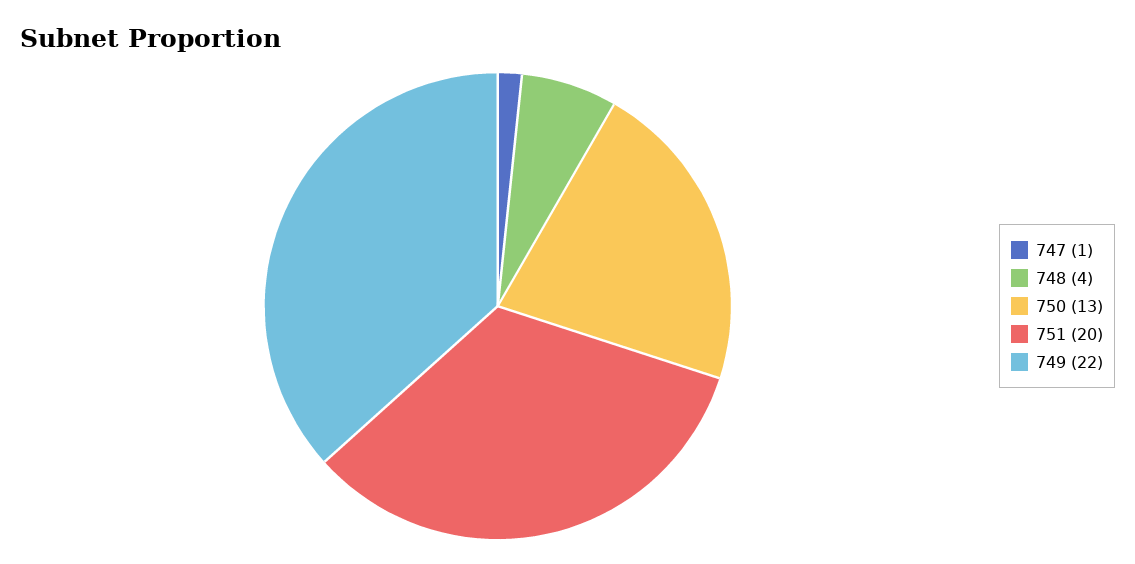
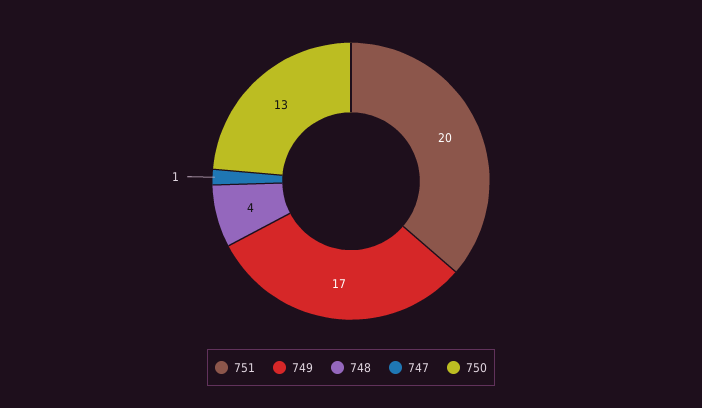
  {
    "747": 1,
    "748": 4,
    "750": 13,
    "751": 20,
-   "749": 22
+   "749": 17
  }

